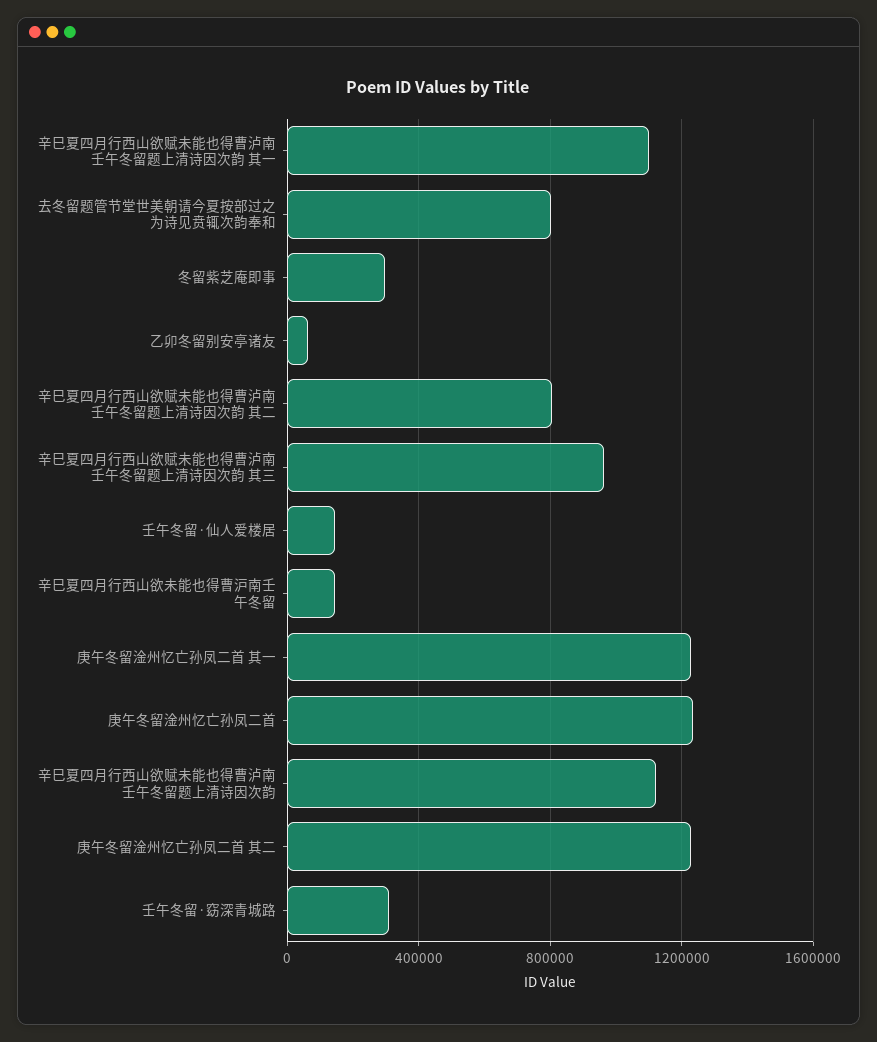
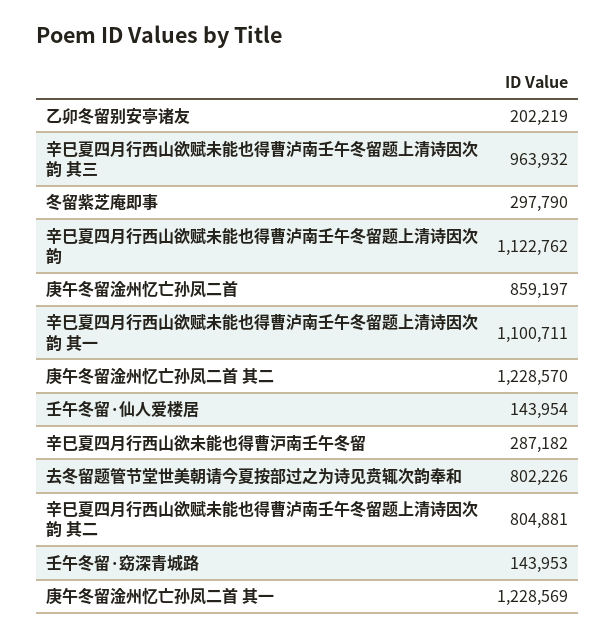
  {
    "辛巳夏四月行西山欲赋未能也得曹泸南壬午冬留题上清诗因次韵 其一": 1100711,
    "去冬留题管节堂世美朝请今夏按部过之为诗见贲辄次韵奉和": 802226,
    "冬留紫芝庵即事": 297790,
-   "乙卯冬留别安亭诸友": 50000,
+   "乙卯冬留别安亭诸友": 202219,
    "辛巳夏四月行西山欲赋未能也得曹泸南壬午冬留题上清诗因次韵 其二": 804881,
    "辛巳夏四月行西山欲赋未能也得曹泸南壬午冬留题上清诗因次韵 其三": 963932,
    "壬午冬留·仙人爱楼居": 143954,
-   "辛巳夏四月行西山欲未能也得曹沪南壬午冬留": 150000,
+   "辛巳夏四月行西山欲未能也得曹沪南壬午冬留": 287182,
    "庚午冬留淦州忆亡孙凤二首 其一": 1228569,
-   "庚午冬留淦州忆亡孙凤二首": 1250000,
+   "庚午冬留淦州忆亡孙凤二首": 859197,
    "辛巳夏四月行西山欲赋未能也得曹泸南壬午冬留题上清诗因次韵": 1122762,
    "庚午冬留淦州忆亡孙凤二首 其二": 1228570,
-   "壬午冬留·窈深青城路": 300000
+   "壬午冬留·窈深青城路": 143953
  }

